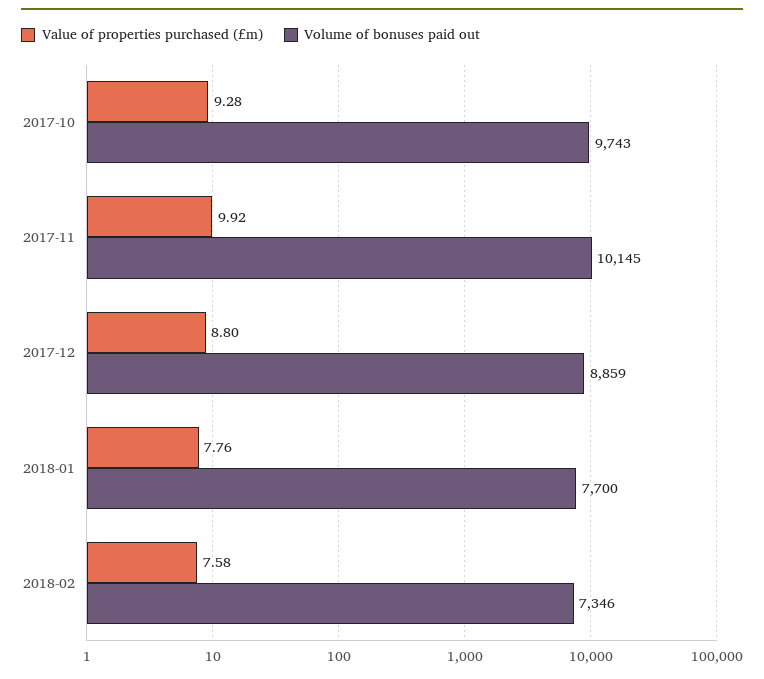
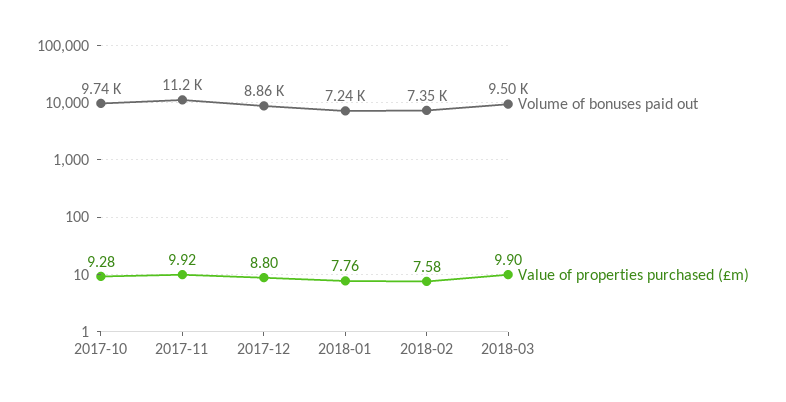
  {
    "Value of properties purchased (£m)": {
      "2017-10": 9.28,
      "2017-11": 9.92,
      "2017-12": 8.8,
      "2018-01": 7.76,
-     "2018-02": 7.58
+     "2018-02": 7.58,
+     "2018-03": 9.9
    },
    "Volume of bonuses paid out": {
      "2017-10": 9743,
-     "2017-11": 10145,
+     "2017-11": 11200,
      "2017-12": 8859,
-     "2018-01": 7700,
+     "2018-01": 7240,
-     "2018-02": 7346
+     "2018-02": 7346,
+     "2018-03": 9500
    }
  }

